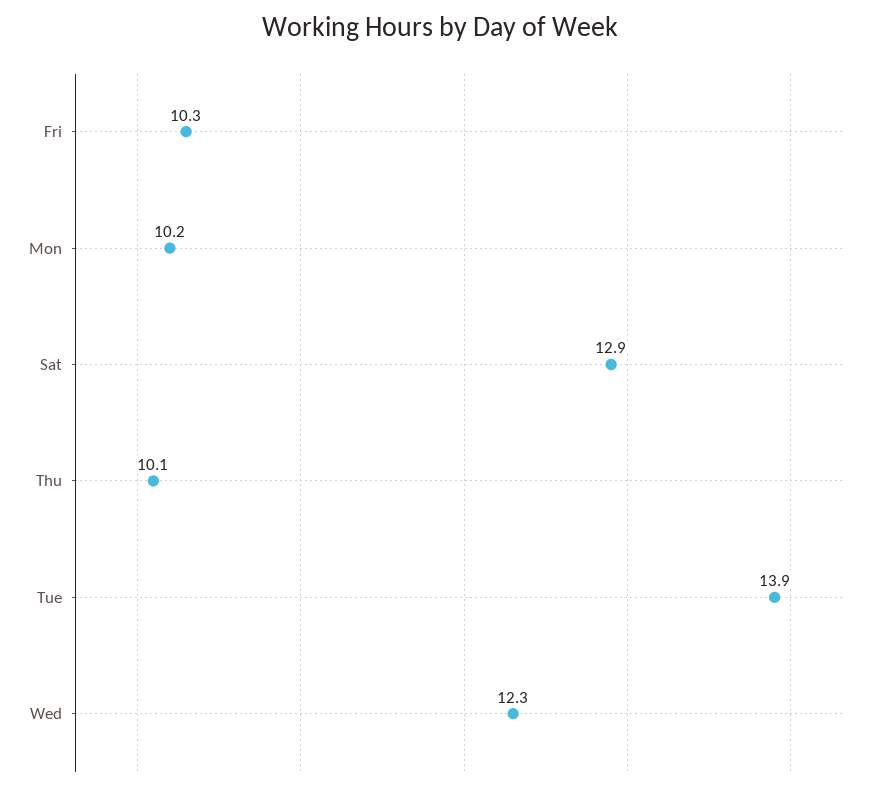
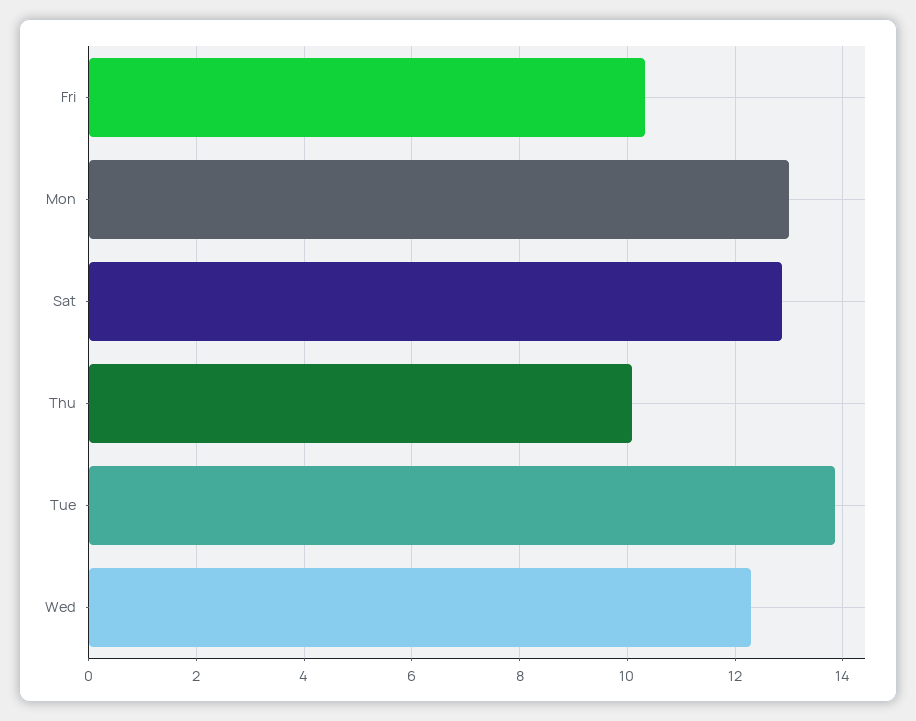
  {
    "Fri": 10.3,
-   "Mon": 10.2,
+   "Mon": 13,
    "Sat": 12.9,
    "Thu": 10.1,
    "Tue": 13.9,
    "Wed": 12.3
  }

